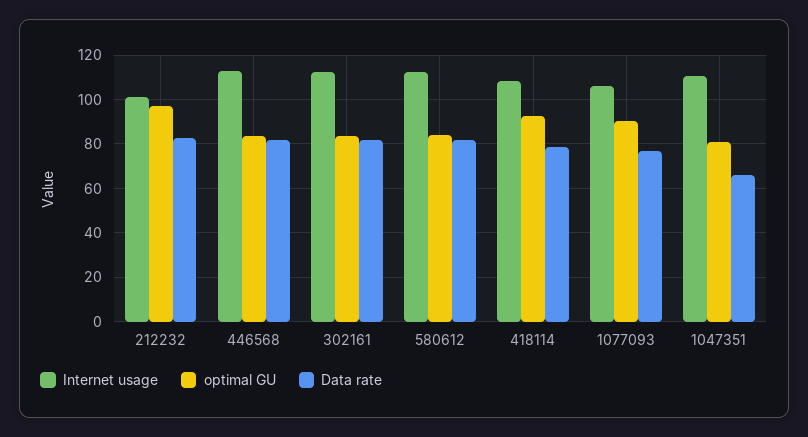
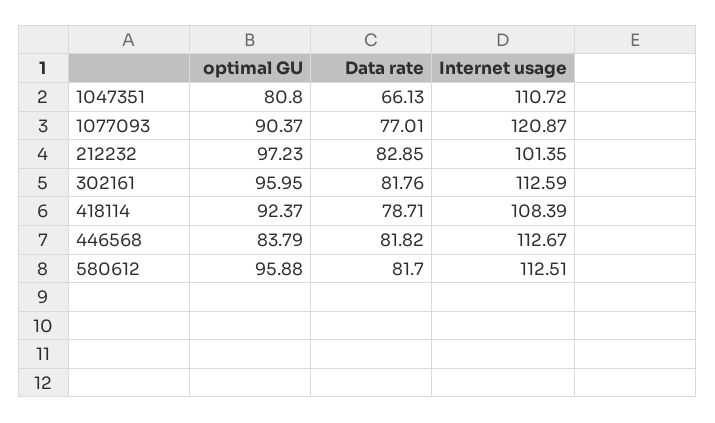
  {
    "Internet usage": {
      "212232": 101.35,
      "446568": 112.67,
      "302161": 112.59,
      "580612": 112.51,
      "418114": 108.39,
-     "1077093": 105,
+     "1077093": 120.87,
      "1047351": 110.72
    },
    "optimal GU": {
      "212232": 97.23,
      "446568": 83.79,
-     "302161": 85,
+     "302161": 95.95,
-     "580612": 85,
+     "580612": 95.88,
      "418114": 92.37,
      "1077093": 90.37,
      "1047351": 80.8
    },
    "Data rate": {
      "212232": 82.85,
      "446568": 81.82,
      "302161": 81.76,
      "580612": 81.7,
      "418114": 78.71,
      "1077093": 77.01,
      "1047351": 66.13
    }
  }

